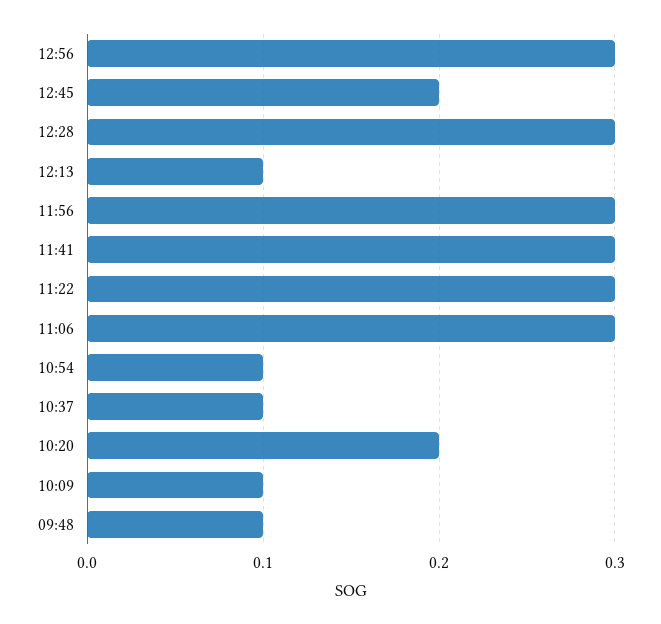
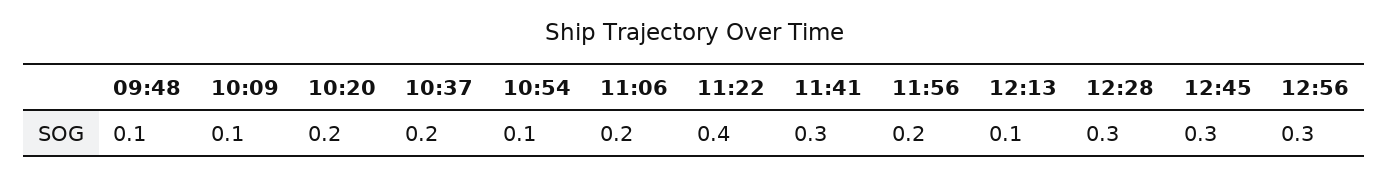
  {
    "12:56": 0.3,
-   "12:45": 0.2,
+   "12:45": 0.3,
    "12:28": 0.3,
    "12:13": 0.1,
-   "11:56": 0.3,
+   "11:56": 0.2,
    "11:41": 0.3,
-   "11:22": 0.3,
+   "11:22": 0.4,
-   "11:06": 0.3,
+   "11:06": 0.2,
    "10:54": 0.1,
-   "10:37": 0.1,
+   "10:37": 0.2,
    "10:20": 0.2,
    "10:09": 0.1,
    "09:48": 0.1
  }

